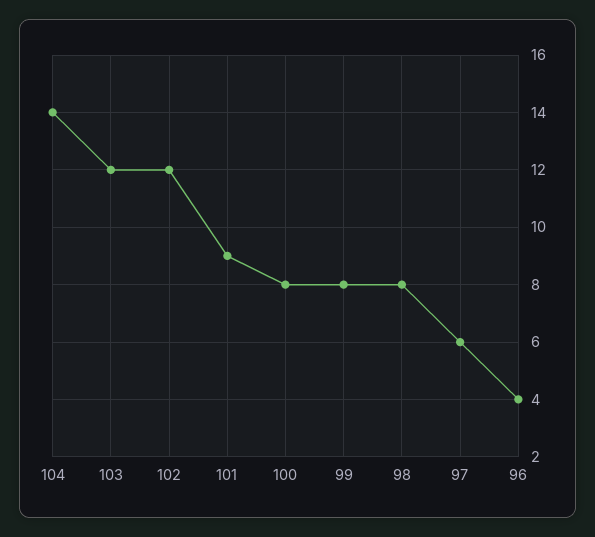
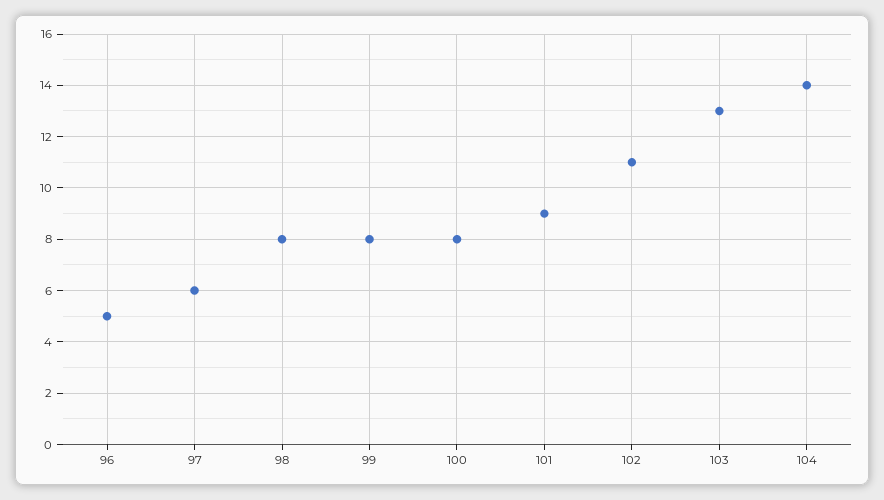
  {
    "104": 14,
-   "103": 12,
+   "103": 13,
-   "102": 12,
+   "102": 11,
    "101": 9,
    "100": 8,
    "99": 8,
    "98": 8,
    "97": 6,
-   "96": 4
+   "96": 5
  }

